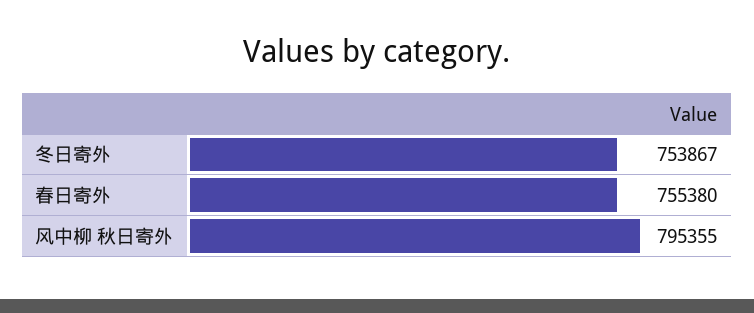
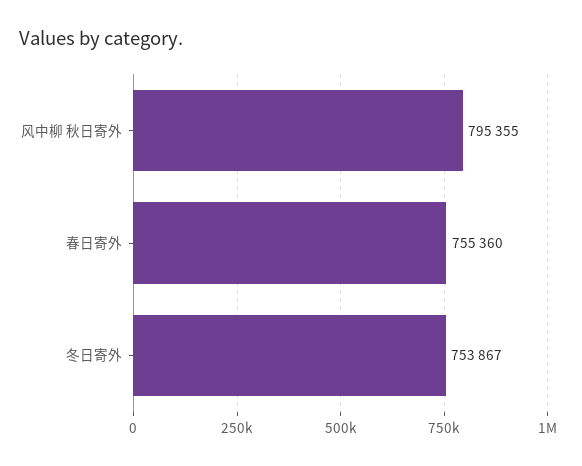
  {
    "冬日寄外": 753867,
-   "春日寄外": 755380,
+   "春日寄外": 755360,
    "风中柳 秋日寄外": 795355
  }

